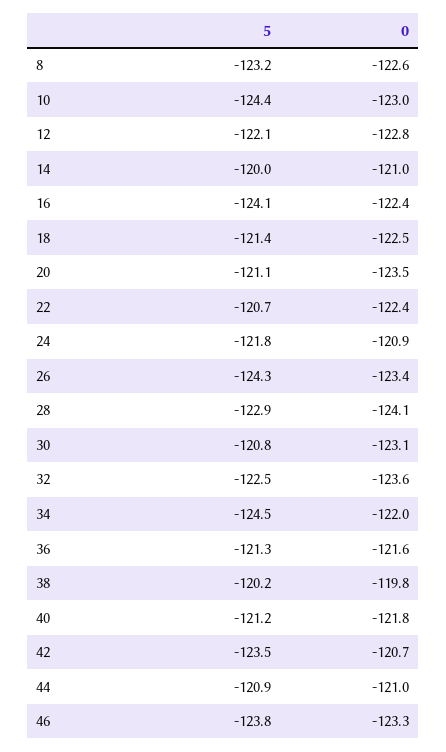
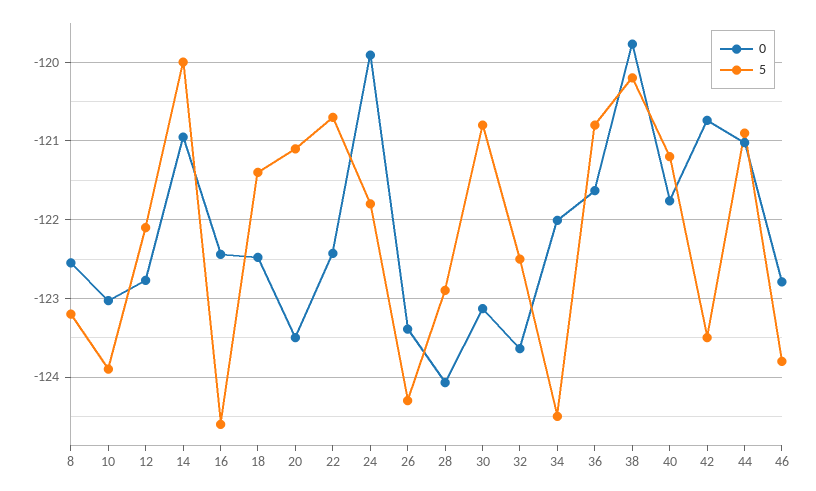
  {
    "5": {
      "8": -123.2,
-     "10": -124.4,
+     "10": -123.9,
      "12": -122.1,
      "14": -120,
-     "16": -124.1,
+     "16": -124.6,
      "18": -121.4,
      "20": -121.1,
      "22": -120.7,
      "24": -121.8,
      "26": -124.3,
      "28": -122.9,
      "30": -120.8,
      "32": -122.5,
      "34": -124.5,
-     "36": -121.3,
+     "36": -120.8,
      "38": -120.2,
      "40": -121.2,
      "42": -123.5,
      "44": -120.9,
      "46": -123.8
    },
    "0": {
      "8": -122.6,
      "10": -123,
      "12": -122.8,
      "14": -121,
      "16": -122.4,
      "18": -122.5,
      "20": -123.5,
      "22": -122.4,
-     "24": -120.9,
+     "24": -119.9,
      "26": -123.4,
      "28": -124.1,
      "30": -123.1,
      "32": -123.6,
      "34": -122,
      "36": -121.6,
      "38": -119.8,
      "40": -121.8,
      "42": -120.7,
      "44": -121,
-     "46": -123.3
+     "46": -122.8
    }
  }

